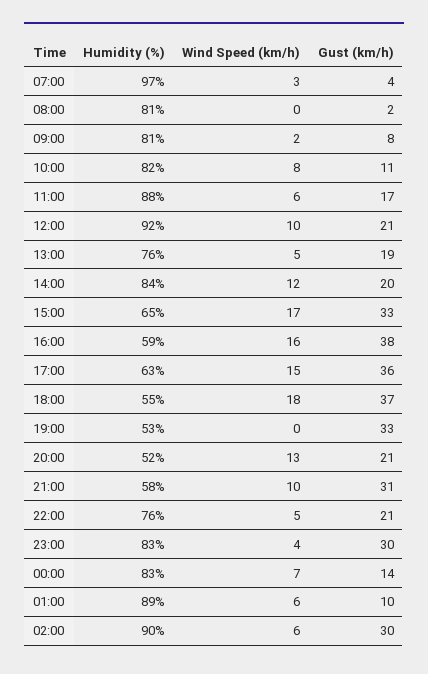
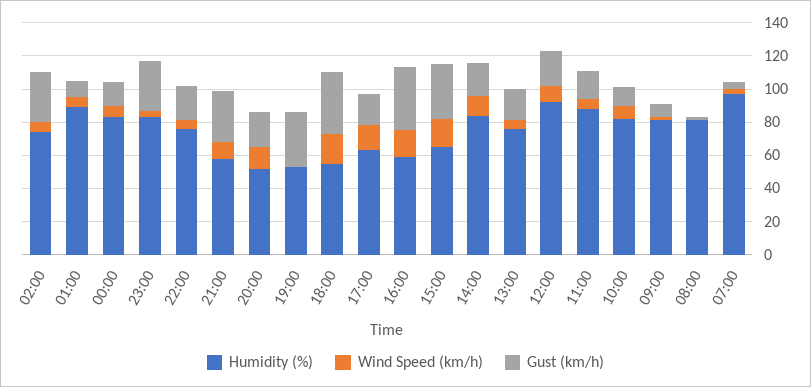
  {
    "Humidity (%)": {
      "07:00": 97,
      "08:00": 81,
      "09:00": 81,
      "10:00": 82,
      "11:00": 88,
      "12:00": 92,
      "13:00": 76,
      "14:00": 84,
      "15:00": 65,
      "16:00": 59,
      "17:00": 63,
      "18:00": 55,
      "19:00": 53,
      "20:00": 52,
      "21:00": 58,
      "22:00": 76,
      "23:00": 83,
      "00:00": 83,
      "01:00": 89,
-     "02:00": 90
+     "02:00": 75
    },
    "Wind Speed (km/h)": {
      "07:00": 3,
      "08:00": 0,
      "09:00": 2,
      "10:00": 8,
      "11:00": 6,
      "12:00": 10,
      "13:00": 5,
      "14:00": 12,
      "15:00": 17,
      "16:00": 16,
      "17:00": 15,
      "18:00": 18,
      "19:00": 0,
      "20:00": 13,
      "21:00": 10,
      "22:00": 5,
      "23:00": 4,
      "00:00": 7,
      "01:00": 6,
      "02:00": 6
    },
    "Gust (km/h)": {
      "07:00": 4,
      "08:00": 2,
      "09:00": 8,
      "10:00": 11,
      "11:00": 17,
      "12:00": 21,
      "13:00": 19,
      "14:00": 20,
      "15:00": 33,
      "16:00": 38,
-     "17:00": 36,
+     "17:00": 20,
      "18:00": 37,
      "19:00": 33,
      "20:00": 21,
      "21:00": 31,
      "22:00": 21,
      "23:00": 30,
      "00:00": 14,
      "01:00": 10,
      "02:00": 30
    }
  }

